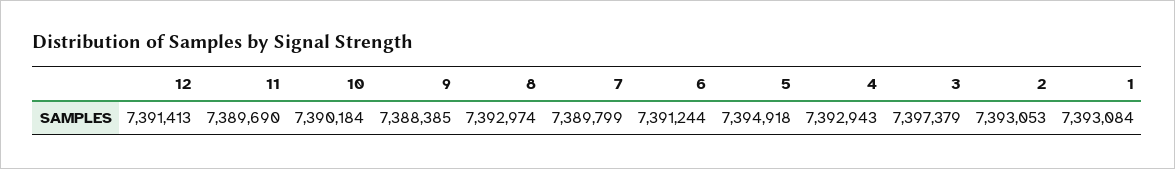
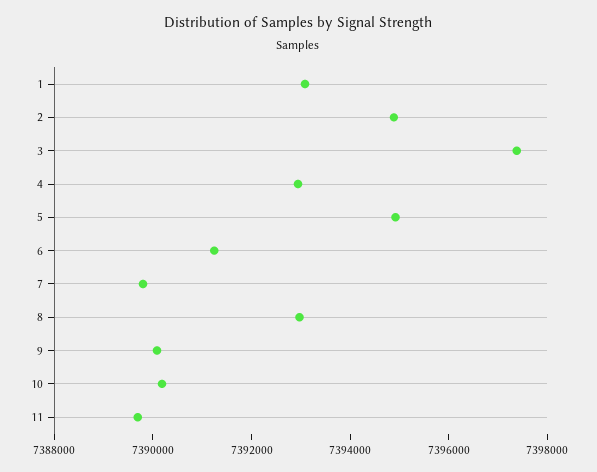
  {
-   "12": 7391413,
    "11": 7389690,
    "10": 7390184,
-   "9": 7388385,
+   "9": 7390000,
    "8": 7392974,
    "7": 7389799,
    "6": 7391244,
    "5": 7394918,
    "4": 7392943,
    "3": 7397379,
-   "2": 7393053,
+   "2": 7395000,
    "1": 7393084
  }

